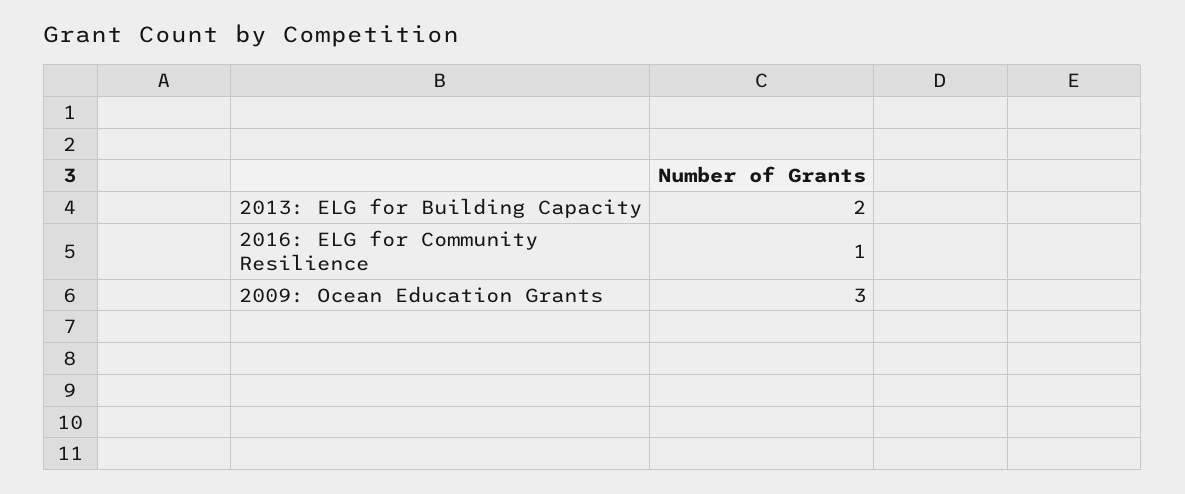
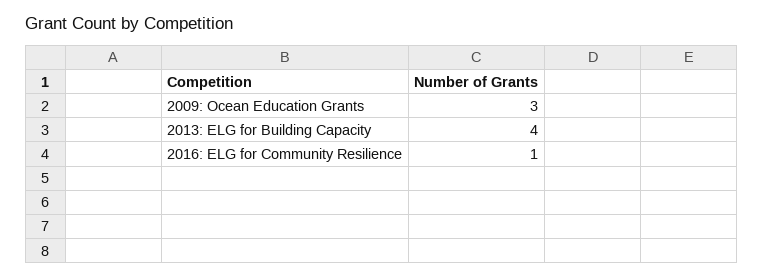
  {
-   "2013: ELG for Building Capacity": 2,
+   "2013: ELG for Building Capacity": 4,
    "2016: ELG for Community Resilience": 1,
    "2009: Ocean Education Grants": 3
  }

